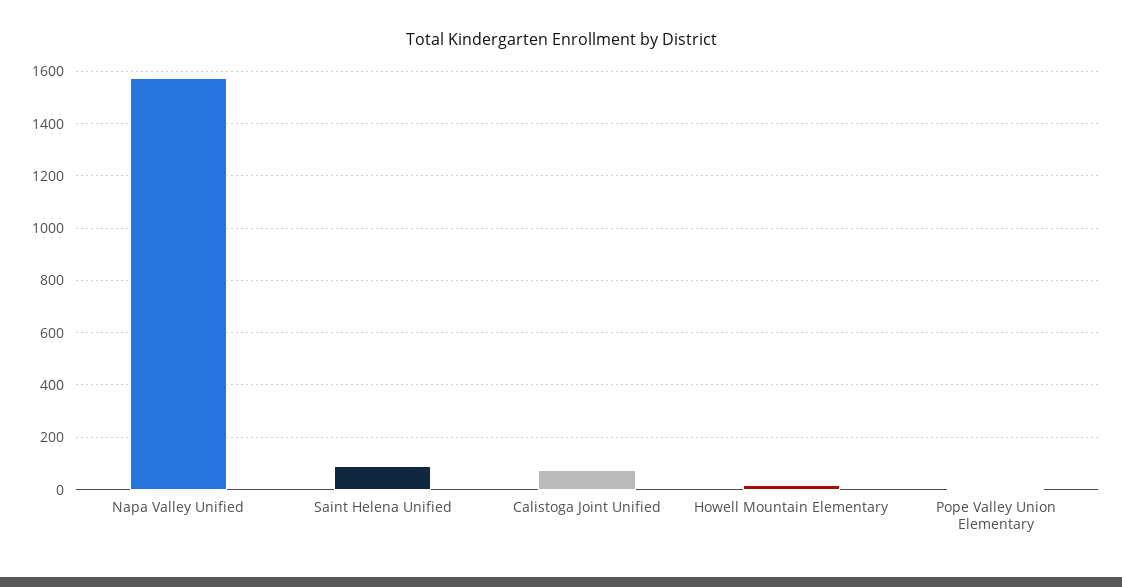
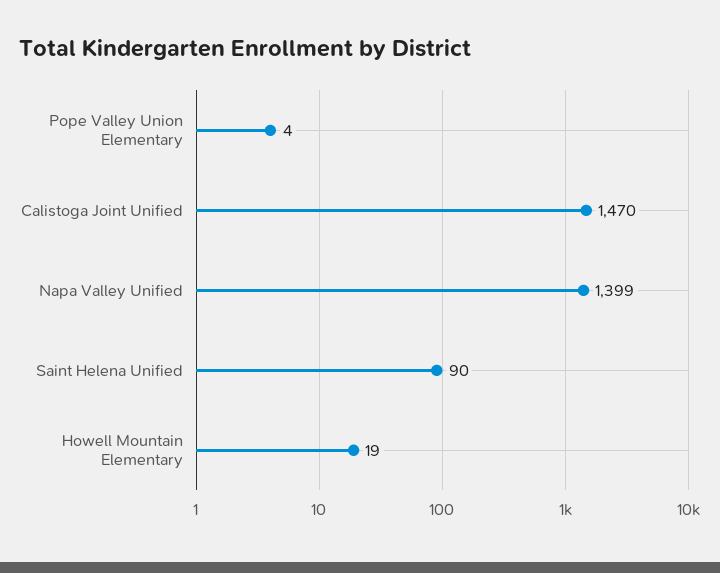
  {
-   "Napa Valley Unified": 1575,
+   "Napa Valley Unified": 1399,
    "Saint Helena Unified": 90,
-   "Calistoga Joint Unified": 75,
+   "Calistoga Joint Unified": 1470,
    "Howell Mountain Elementary": 19,
    "Pope Valley Union Elementary": 4
  }

